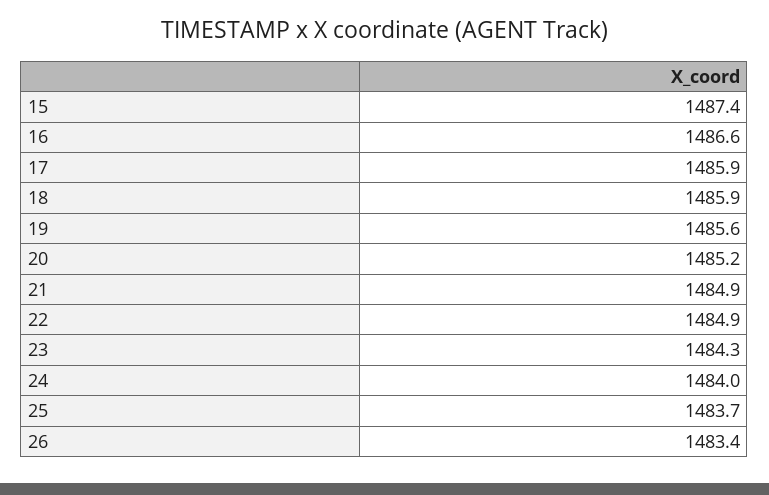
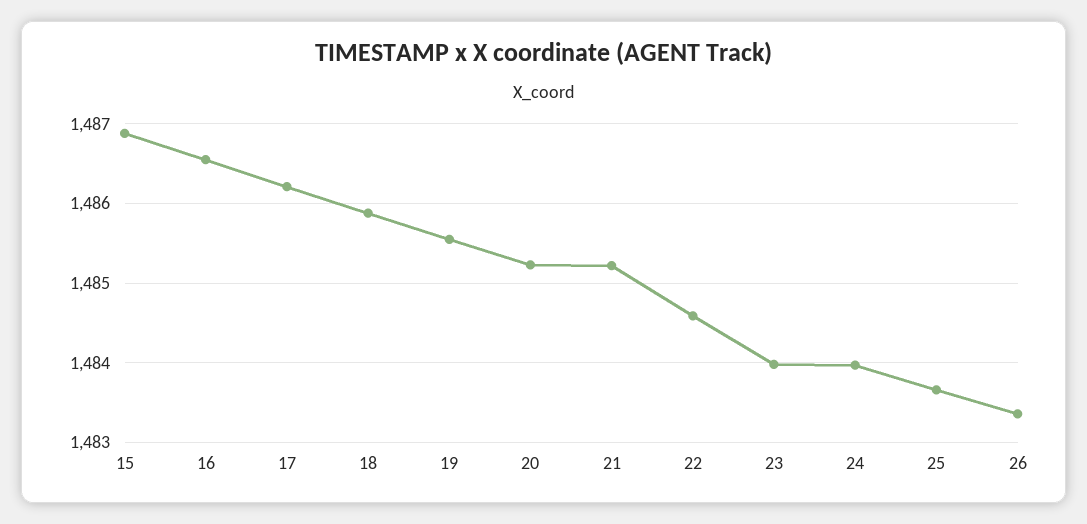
  {
-   "15": 1487.4,
+   "15": 1486.9,
    "16": 1486.6,
-   "17": 1485.9,
+   "17": 1486.2,
    "18": 1485.9,
    "19": 1485.6,
    "20": 1485.2,
-   "21": 1484.9,
+   "21": 1485.2,
-   "22": 1484.9,
+   "22": 1484.6,
-   "23": 1484.3,
+   "23": 1484,
    "24": 1484,
    "25": 1483.7,
    "26": 1483.4
  }

